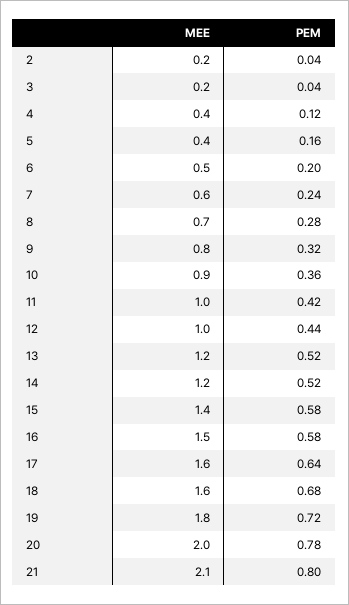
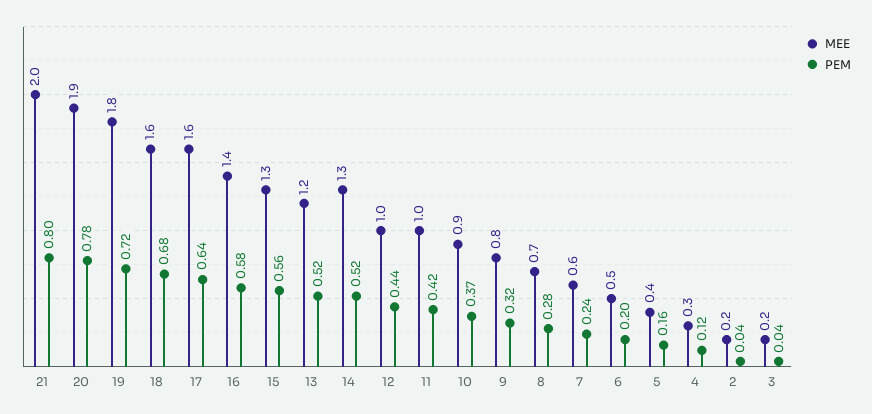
  {
    "MEE": {
      "2": 0.2,
      "3": 0.2,
-     "4": 0.4,
+     "4": 0.3,
      "5": 0.4,
      "6": 0.5,
      "7": 0.6,
      "8": 0.7,
      "9": 0.8,
      "10": 0.9,
      "11": 1,
      "12": 1,
      "13": 1.2,
-     "14": 1.2,
+     "14": 1.3,
-     "15": 1.4,
+     "15": 1.3,
-     "16": 1.5,
+     "16": 1.4,
      "17": 1.6,
      "18": 1.6,
      "19": 1.8,
-     "20": 2,
+     "20": 1.9,
-     "21": 2.1
+     "21": 2
    },
    "PEM": {
      "2": 0.04,
      "3": 0.04,
      "4": 0.12,
      "5": 0.16,
      "6": 0.2,
      "7": 0.24,
      "8": 0.28,
      "9": 0.32,
-     "10": 0.36,
+     "10": 0.37,
      "11": 0.42,
      "12": 0.44,
      "13": 0.52,
      "14": 0.52,
-     "15": 0.58,
+     "15": 0.56,
      "16": 0.58,
      "17": 0.64,
      "18": 0.68,
      "19": 0.72,
      "20": 0.78,
      "21": 0.8
    }
  }

